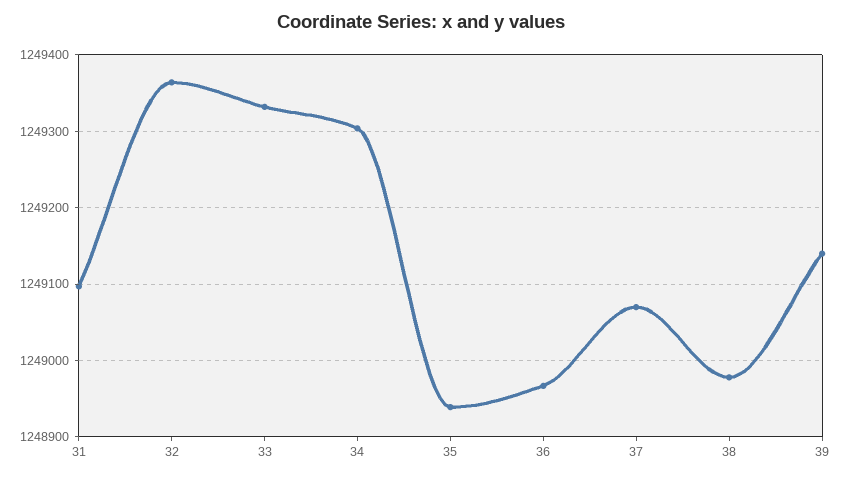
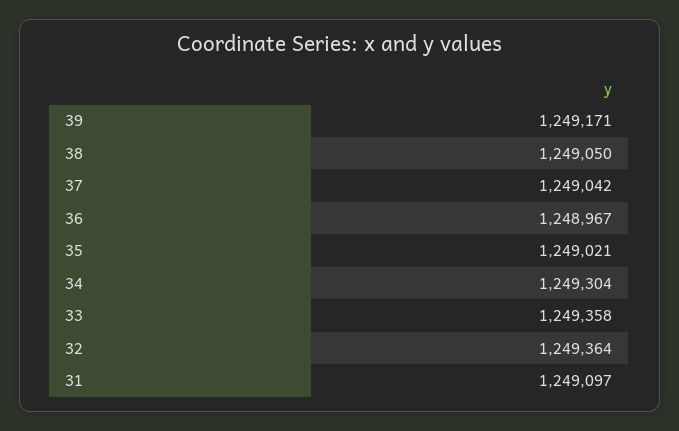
  {
    "31": 1249097,
    "32": 1249364,
-   "33": 1249330,
+   "33": 1249358,
    "34": 1249304,
-   "35": 1248940,
+   "35": 1249021,
    "36": 1248967,
-   "37": 1249070,
+   "37": 1249042,
-   "38": 1248980,
+   "38": 1249050,
-   "39": 1249140
+   "39": 1249171
  }

